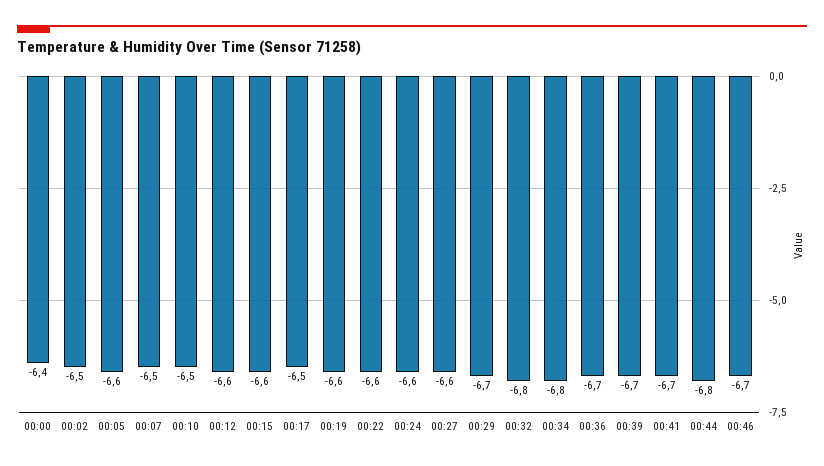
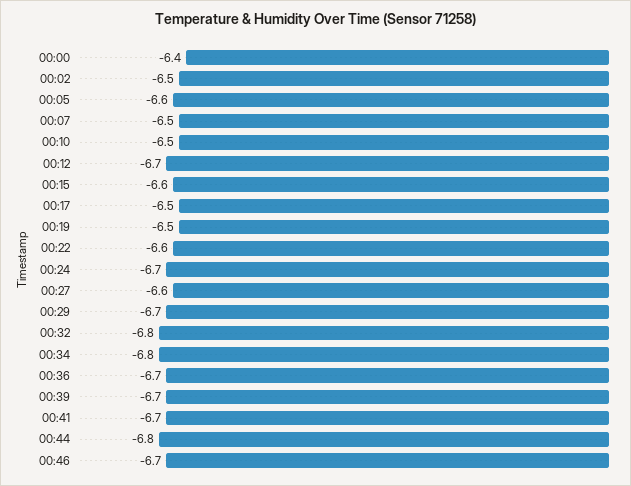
  {
    "00:00": -6.4,
    "00:02": -6.5,
    "00:05": -6.6,
    "00:07": -6.5,
    "00:10": -6.5,
-   "00:12": -6.6,
+   "00:12": -6.7,
    "00:15": -6.6,
    "00:17": -6.5,
-   "00:19": -6.6,
+   "00:19": -6.5,
    "00:22": -6.6,
-   "00:24": -6.6,
+   "00:24": -6.7,
    "00:27": -6.6,
    "00:29": -6.7,
    "00:32": -6.8,
    "00:34": -6.8,
    "00:36": -6.7,
    "00:39": -6.7,
    "00:41": -6.7,
    "00:44": -6.8,
    "00:46": -6.7
  }

